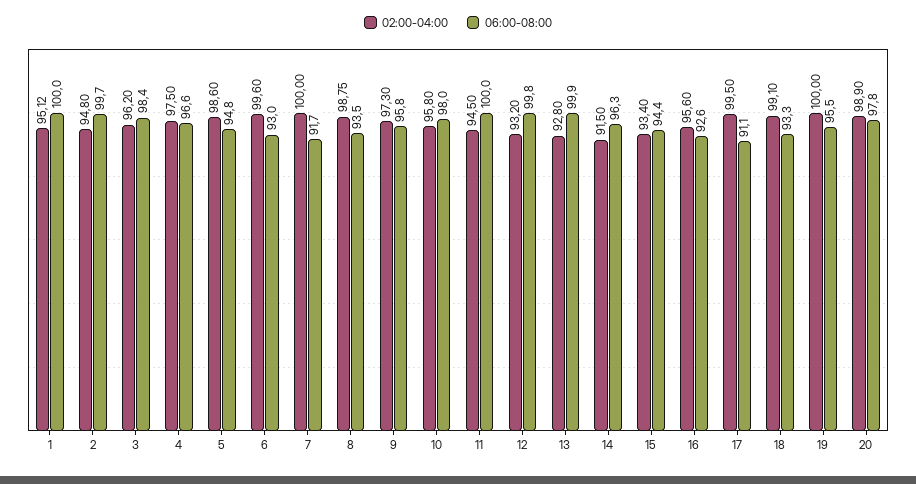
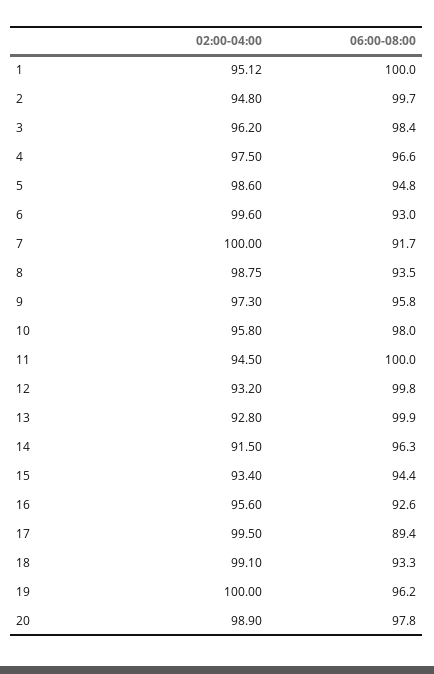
  {
    "02:00-04:00": {
      "1": 95.12,
      "2": 94.8,
      "3": 96.2,
      "4": 97.5,
      "5": 98.6,
      "6": 99.6,
      "7": 100,
      "8": 98.75,
      "9": 97.3,
      "10": 95.8,
      "11": 94.5,
      "12": 93.2,
      "13": 92.8,
      "14": 91.5,
      "15": 93.4,
      "16": 95.6,
      "17": 99.5,
      "18": 99.1,
      "19": 100,
      "20": 98.9
    },
    "06:00-08:00": {
      "1": 100,
      "2": 99.7,
      "3": 98.4,
      "4": 96.6,
      "5": 94.8,
      "6": 93,
      "7": 91.7,
      "8": 93.5,
      "9": 95.8,
      "10": 98,
      "11": 100,
      "12": 99.8,
      "13": 99.9,
      "14": 96.3,
      "15": 94.4,
      "16": 92.6,
-     "17": 91.1,
+     "17": 89.4,
      "18": 93.3,
-     "19": 95.5,
+     "19": 96.2,
      "20": 97.8
    }
  }

